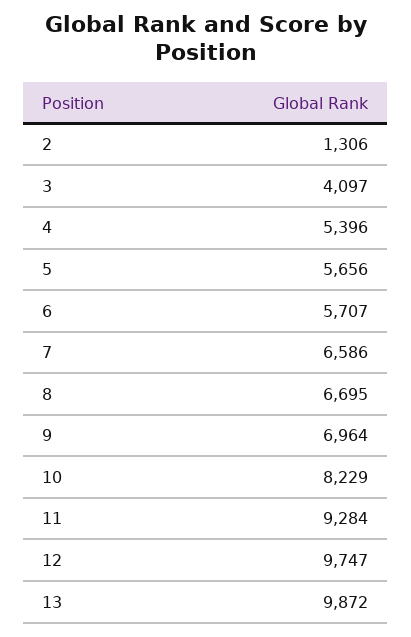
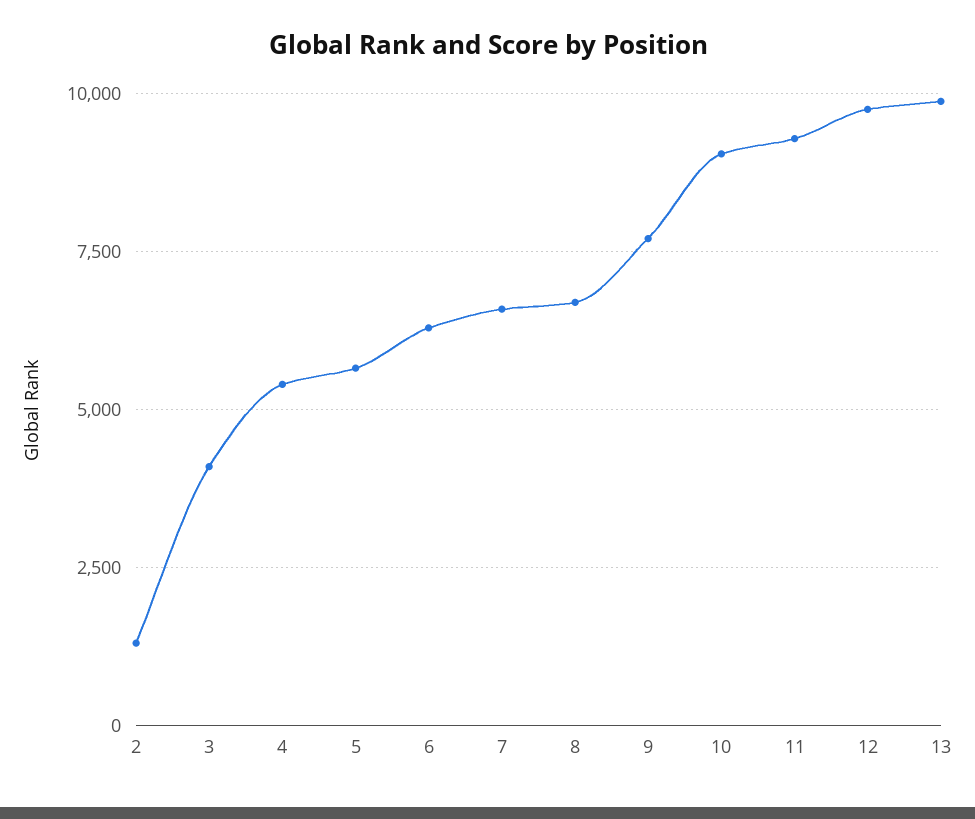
  {
    "2": 1306,
    "3": 4097,
    "4": 5396,
    "5": 5656,
-   "6": 5707,
+   "6": 6250,
    "7": 6586,
    "8": 6695,
-   "9": 6964,
+   "9": 7750,
-   "10": 8229,
+   "10": 9000,
    "11": 9284,
    "12": 9747,
    "13": 9872
  }

